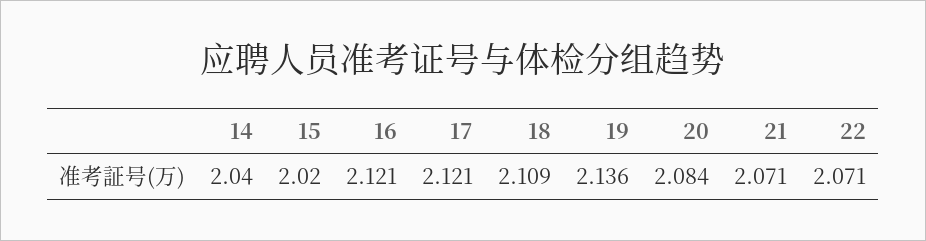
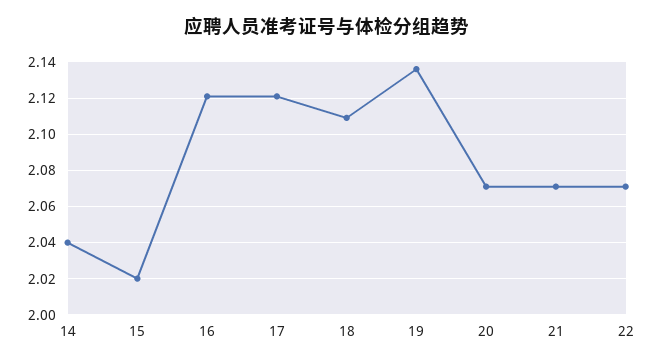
  {
    "14": 2.04,
    "15": 2.02,
    "16": 2.121,
    "17": 2.121,
    "18": 2.109,
    "19": 2.136,
-   "20": 2.084,
+   "20": 2.07,
    "21": 2.071,
    "22": 2.071
  }

